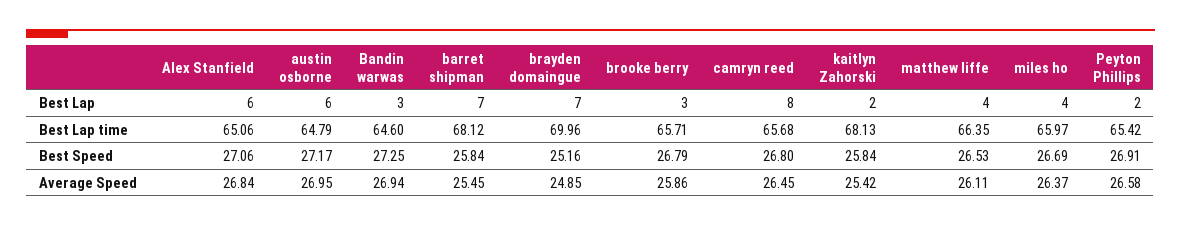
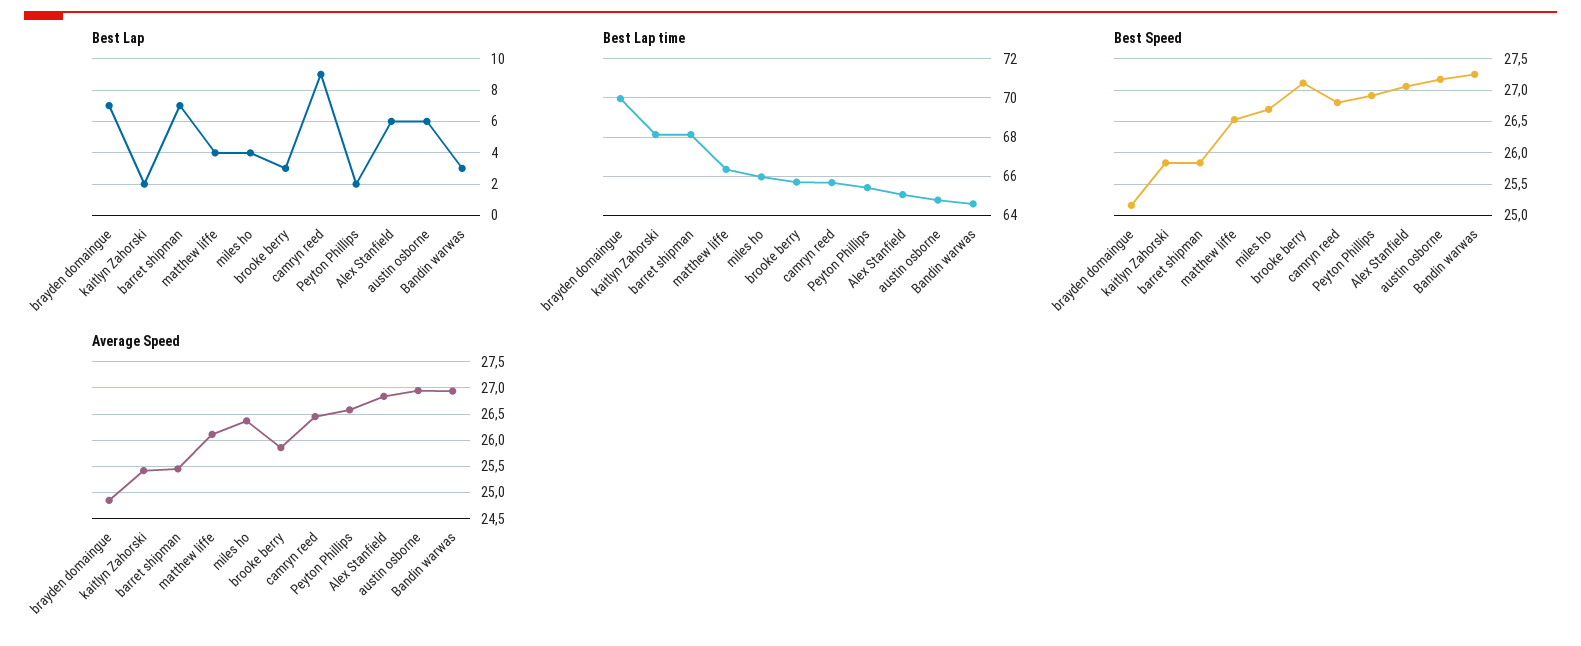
  {
    "Best Lap": {
      "Alex Stanfield": 6,
      "austin osborne": 6,
      "Bandin warwas": 3,
      "barret shipman": 7,
      "brayden domaingue": 7,
      "brooke berry": 3,
-     "camryn reed": 8,
+     "camryn reed": 9,
      "kaitlyn Zahorski": 2,
      "matthew liffe": 4,
      "miles ho": 4,
      "Peyton Phillips": 2
    },
    "Best Lap time": {
      "Alex Stanfield": 65.06,
      "austin osborne": 64.79,
      "Bandin warwas": 64.6,
      "barret shipman": 68.12,
      "brayden domaingue": 69.96,
      "brooke berry": 65.71,
      "camryn reed": 65.68,
      "kaitlyn Zahorski": 68.13,
      "matthew liffe": 66.35,
      "miles ho": 65.97,
      "Peyton Phillips": 65.42
    },
    "Best Speed": {
      "Alex Stanfield": 27.06,
      "austin osborne": 27.17,
      "Bandin warwas": 27.25,
      "barret shipman": 25.84,
      "brayden domaingue": 25.16,
-     "brooke berry": 26.79,
+     "brooke berry": 27.1,
      "camryn reed": 26.8,
      "kaitlyn Zahorski": 25.84,
      "matthew liffe": 26.53,
      "miles ho": 26.69,
      "Peyton Phillips": 26.91
    },
    "Average Speed": {
      "Alex Stanfield": 26.84,
      "austin osborne": 26.95,
      "Bandin warwas": 26.94,
      "barret shipman": 25.45,
      "brayden domaingue": 24.85,
      "brooke berry": 25.86,
      "camryn reed": 26.45,
      "kaitlyn Zahorski": 25.42,
      "matthew liffe": 26.11,
      "miles ho": 26.37,
      "Peyton Phillips": 26.58
    }
  }

